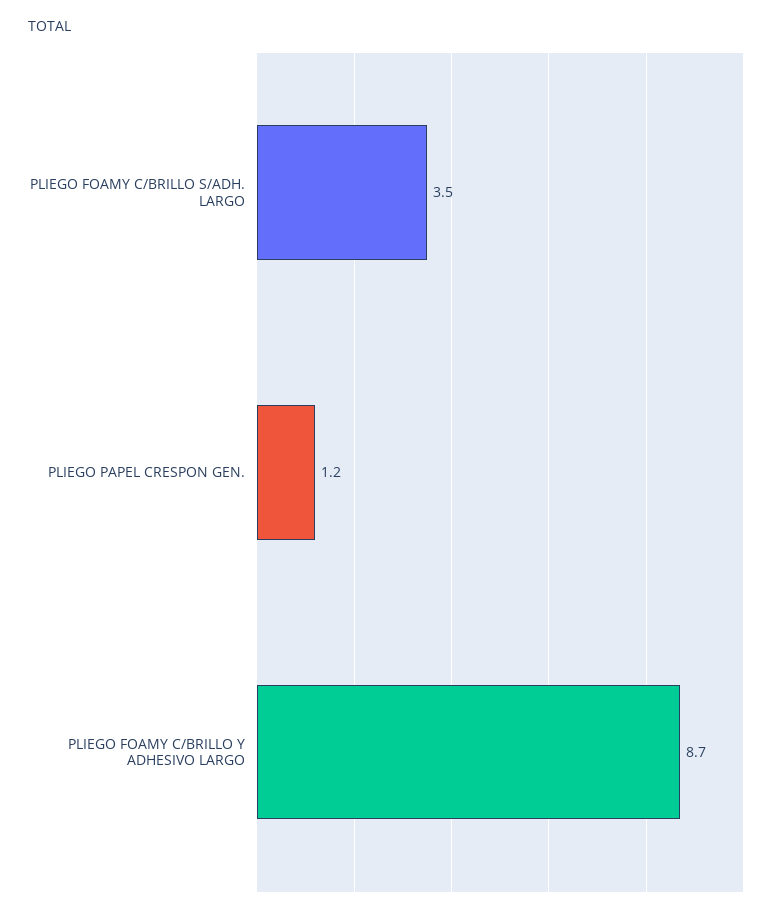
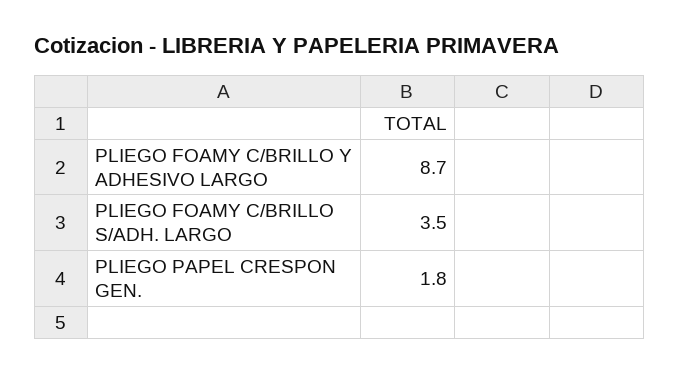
  {
    "PLIEGO FOAMY C/BRILLO S/ADH. LARGO": 3.5,
-   "PLIEGO PAPEL CRESPON GEN.": 1.2,
+   "PLIEGO PAPEL CRESPON GEN.": 1.8,
    "PLIEGO FOAMY C/BRILLO Y ADHESIVO LARGO": 8.7
  }

